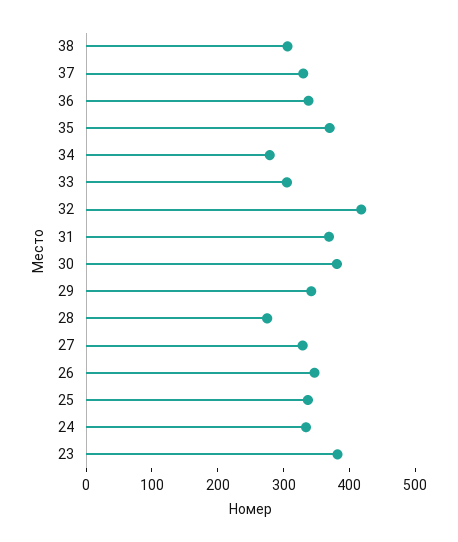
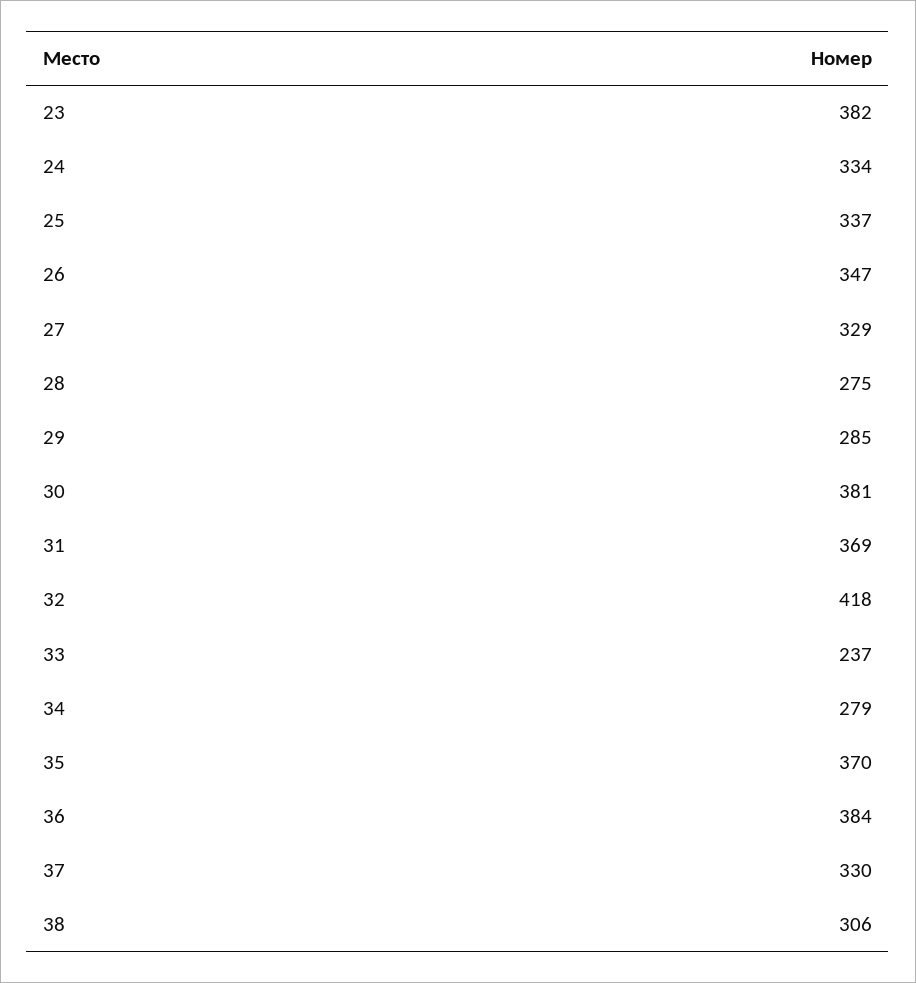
  {
    "38": 306,
    "37": 330,
-   "36": 340,
+   "36": 384,
    "35": 370,
    "34": 279,
-   "33": 300,
+   "33": 237,
    "32": 418,
    "31": 369,
    "30": 381,
-   "29": 340,
+   "29": 285,
    "28": 275,
    "27": 329,
    "26": 347,
    "25": 337,
    "24": 334,
    "23": 382
  }

